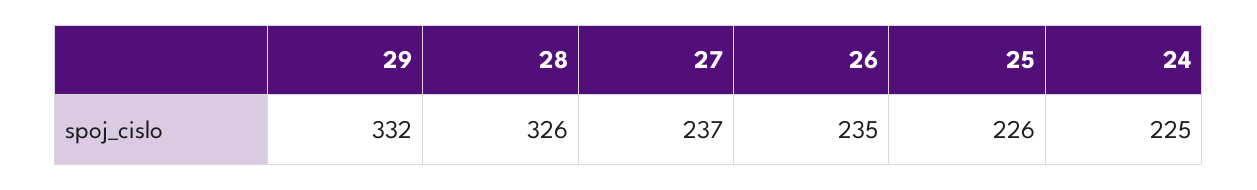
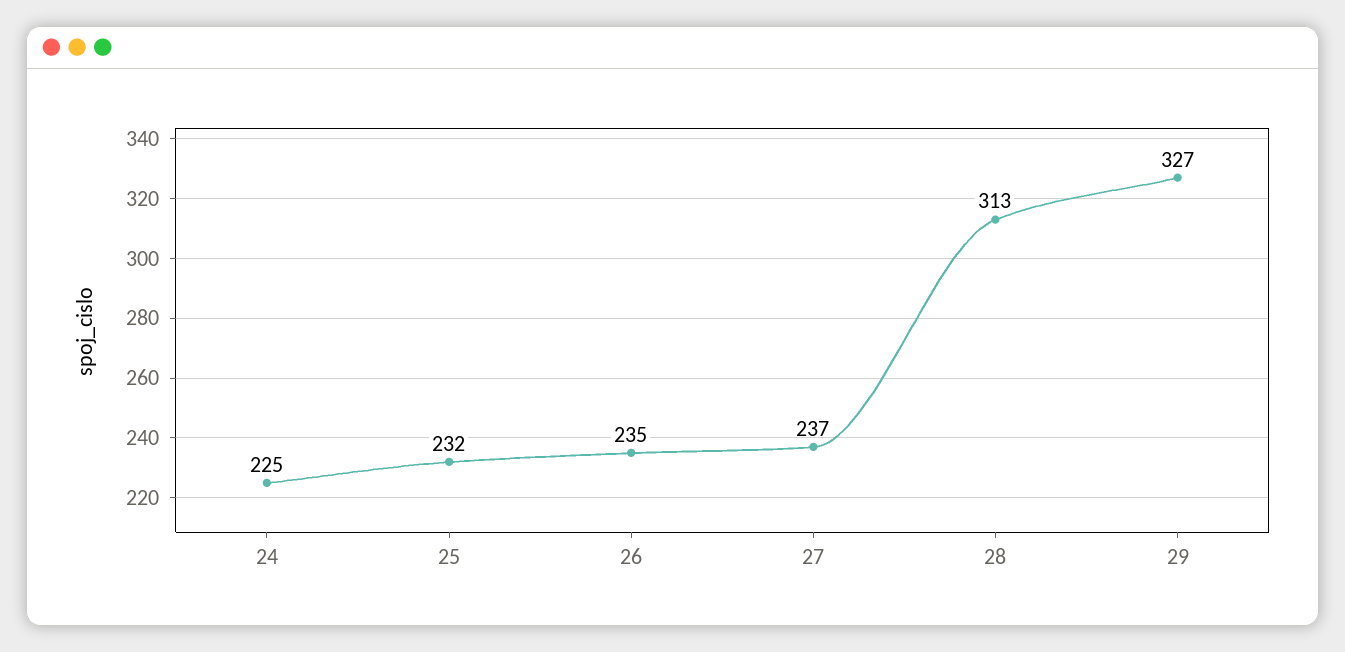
  {
-   "29": 332,
+   "29": 327,
-   "28": 326,
+   "28": 313,
    "27": 237,
    "26": 235,
-   "25": 226,
+   "25": 232,
    "24": 225
  }

